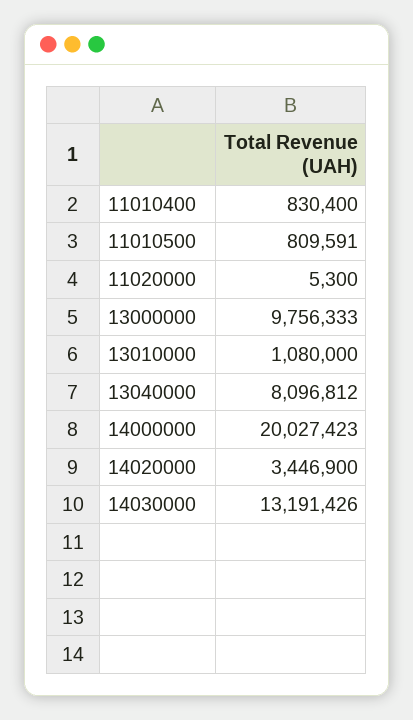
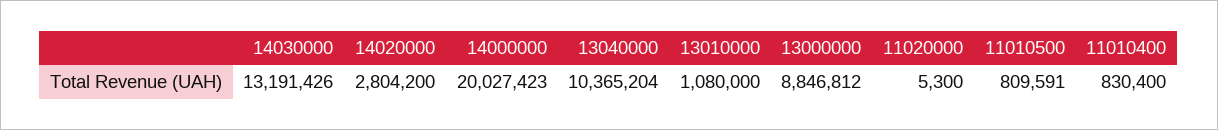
  {
    "11010400": 830400,
    "11010500": 809591,
    "11020000": 5300,
-   "13000000": 9756333,
+   "13000000": 8846812,
    "13010000": 1080000,
-   "13040000": 8096812,
+   "13040000": 10365204,
    "14000000": 20027423,
-   "14020000": 3446900,
+   "14020000": 2804200,
    "14030000": 13191426
  }

